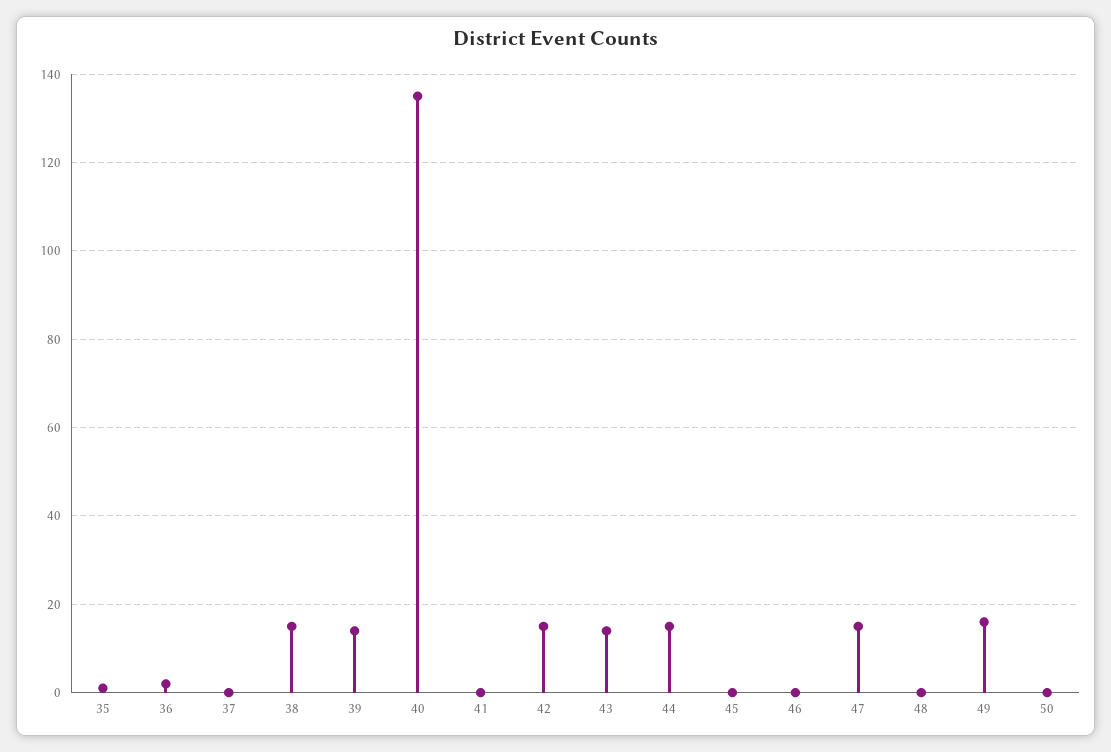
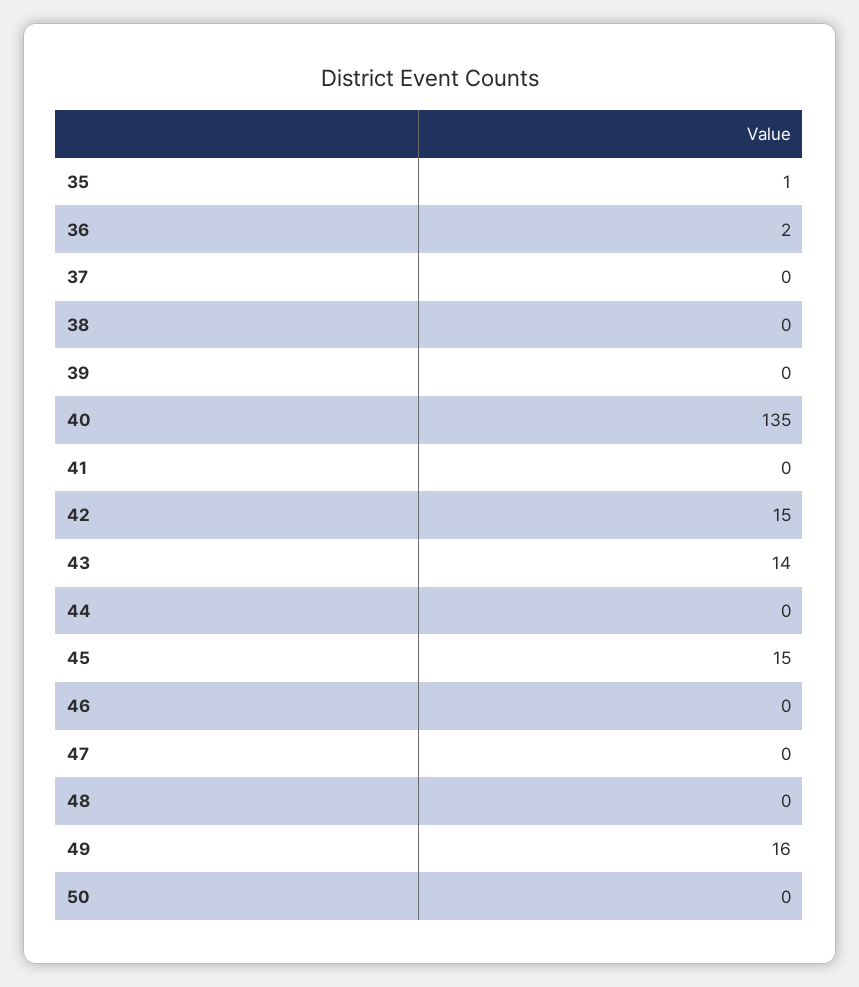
  {
    "35": 1,
    "36": 2,
    "37": 0,
-   "38": 15,
+   "38": 0,
-   "39": 15,
+   "39": 0,
    "40": 135,
    "41": 0,
    "42": 15,
    "43": 14,
-   "44": 15,
+   "44": 0,
-   "45": 0,
+   "45": 15,
    "46": 0,
-   "47": 15,
+   "47": 0,
    "48": 0,
    "49": 16,
    "50": 0
  }

